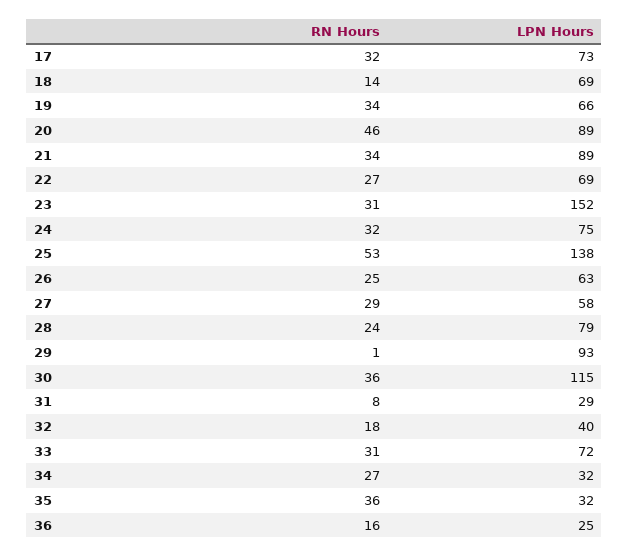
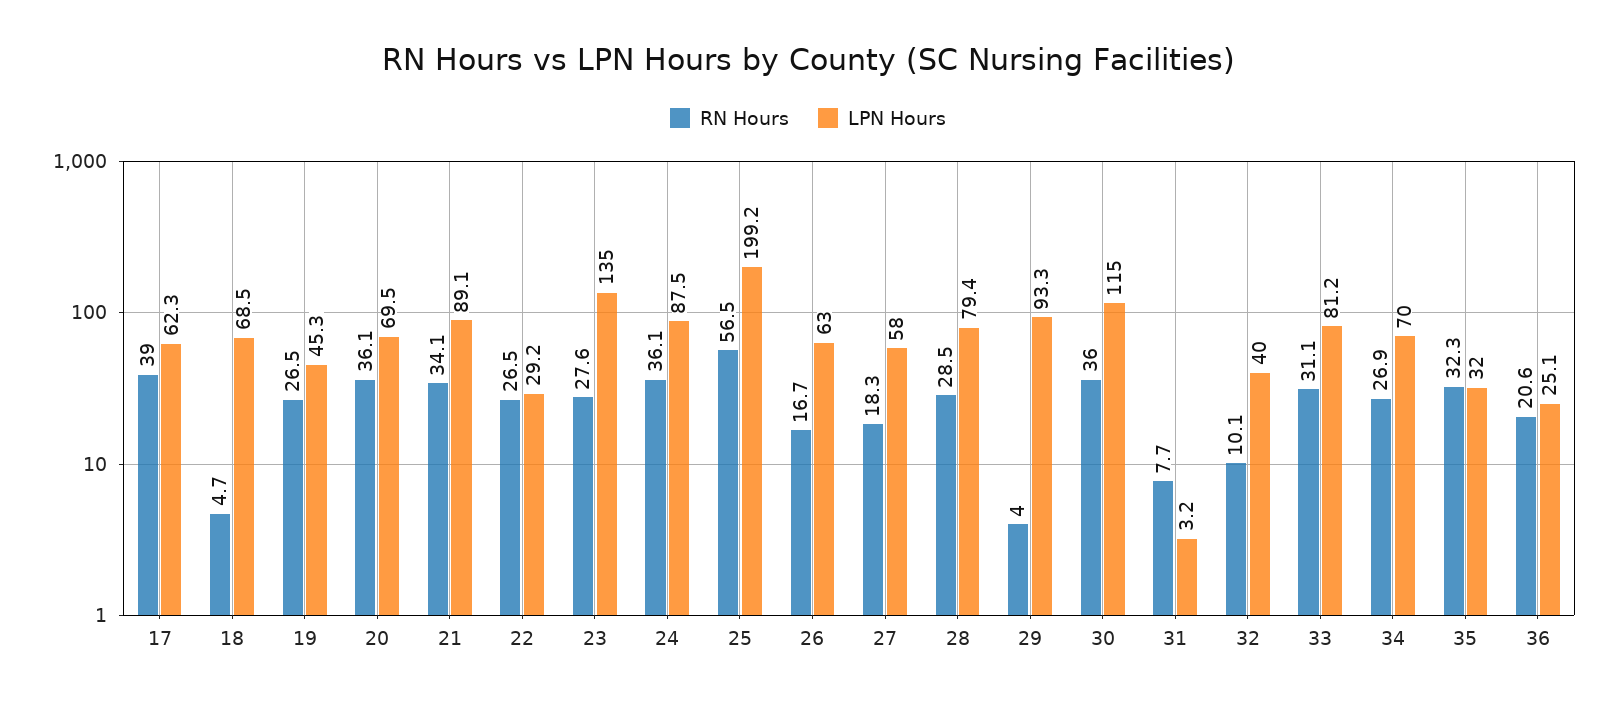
  {
    "RN Hours": {
-     "17": 32,
+     "17": 39,
-     "18": 14,
+     "18": 4.7,
-     "19": 34,
+     "19": 26.5,
-     "20": 46,
+     "20": 36.1,
      "21": 34.1,
      "22": 26.5,
-     "23": 31,
+     "23": 27.6,
-     "24": 32,
+     "24": 36.1,
-     "25": 53,
+     "25": 56.5,
-     "26": 25,
+     "26": 16.7,
-     "27": 29,
+     "27": 18.3,
-     "28": 24,
+     "28": 28.5,
-     "29": 1,
+     "29": 4,
      "30": 36,
      "31": 7.7,
-     "32": 18,
+     "32": 10.1,
      "33": 31.1,
      "34": 26.9,
-     "35": 36,
+     "35": 32.3,
-     "36": 16
+     "36": 20.6
    },
    "LPN Hours": {
-     "17": 73,
+     "17": 62.3,
      "18": 68.5,
-     "19": 66,
+     "19": 45.3,
-     "20": 89,
+     "20": 69.5,
      "21": 89.1,
-     "22": 69,
+     "22": 29.2,
-     "23": 152,
+     "23": 135,
-     "24": 75,
+     "24": 87.5,
-     "25": 138,
+     "25": 199.2,
      "26": 63,
      "27": 58,
      "28": 79.4,
      "29": 93.3,
      "30": 115,
-     "31": 29,
+     "31": 3.2,
      "32": 40,
-     "33": 72,
+     "33": 81.2,
-     "34": 32,
+     "34": 70,
      "35": 32,
      "36": 25.1
    }
  }

